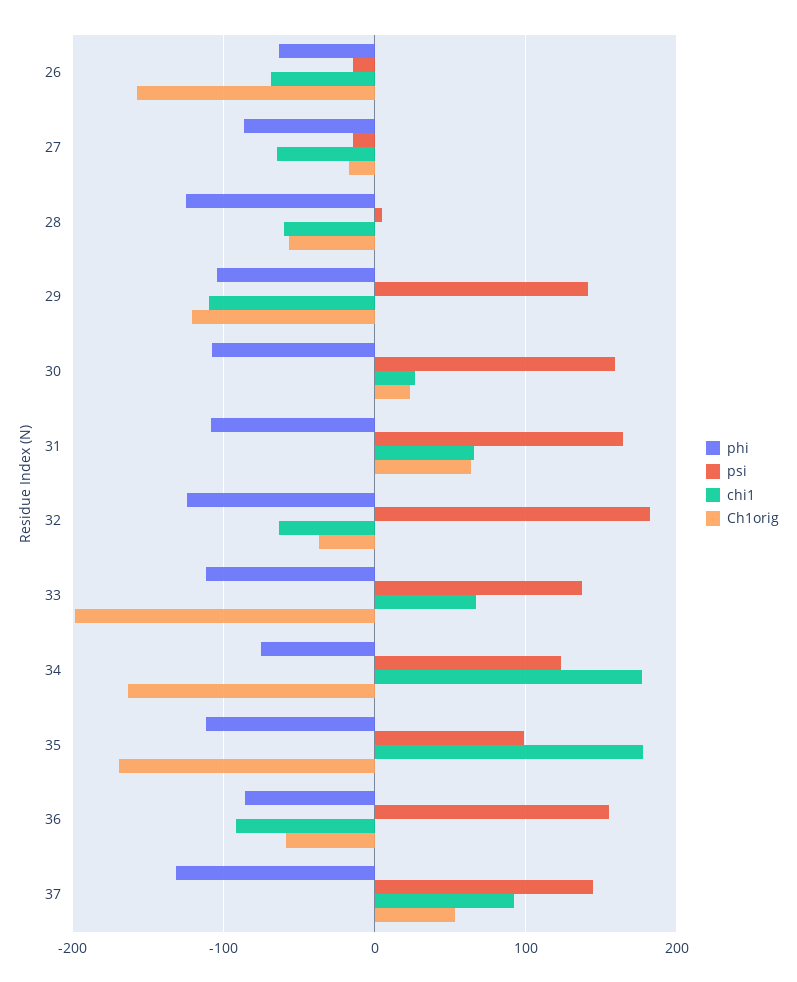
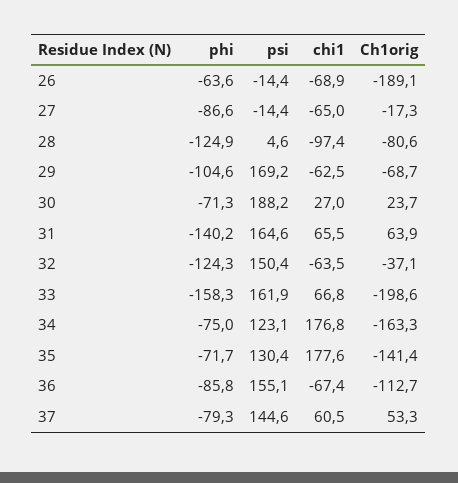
  {
    "phi": {
      "26": -63.6,
      "27": -86.6,
      "28": -124.9,
      "29": -104.6,
-     "30": -110,
+     "30": -71.3,
-     "31": -110,
+     "31": -140.2,
      "32": -124.3,
-     "33": -110,
+     "33": -158.3,
      "34": -75,
-     "35": -110,
+     "35": -71.7,
      "36": -85.8,
-     "37": -130
+     "37": -79.3
    },
    "psi": {
      "26": -14.4,
      "27": -14.4,
      "28": 4.6,
-     "29": 140,
+     "29": 169.2,
-     "30": 160,
+     "30": 188.2,
      "31": 164.6,
-     "32": 180,
+     "32": 150.4,
-     "33": 140,
+     "33": 161.9,
      "34": 123.1,
-     "35": 100,
+     "35": 130.4,
      "36": 155.1,
      "37": 144.6
    },
    "chi1": {
      "26": -68.9,
      "27": -65,
-     "28": -60,
+     "28": -97.4,
-     "29": -110,
+     "29": -62.5,
      "30": 27,
      "31": 65.5,
      "32": -63.5,
      "33": 66.8,
      "34": 176.8,
      "35": 177.6,
-     "36": -90,
+     "36": -67.4,
-     "37": 90
+     "37": 60.5
    },
    "Ch1orig": {
-     "26": -160,
+     "26": -189.1,
      "27": -17.3,
-     "28": -60,
+     "28": -80.6,
-     "29": -120,
+     "29": -68.7,
      "30": 23.7,
      "31": 63.9,
      "32": -37.1,
      "33": -198.6,
      "34": -163.3,
-     "35": -170,
+     "35": -141.4,
-     "36": -60,
+     "36": -112.7,
      "37": 53.3
    }
  }

